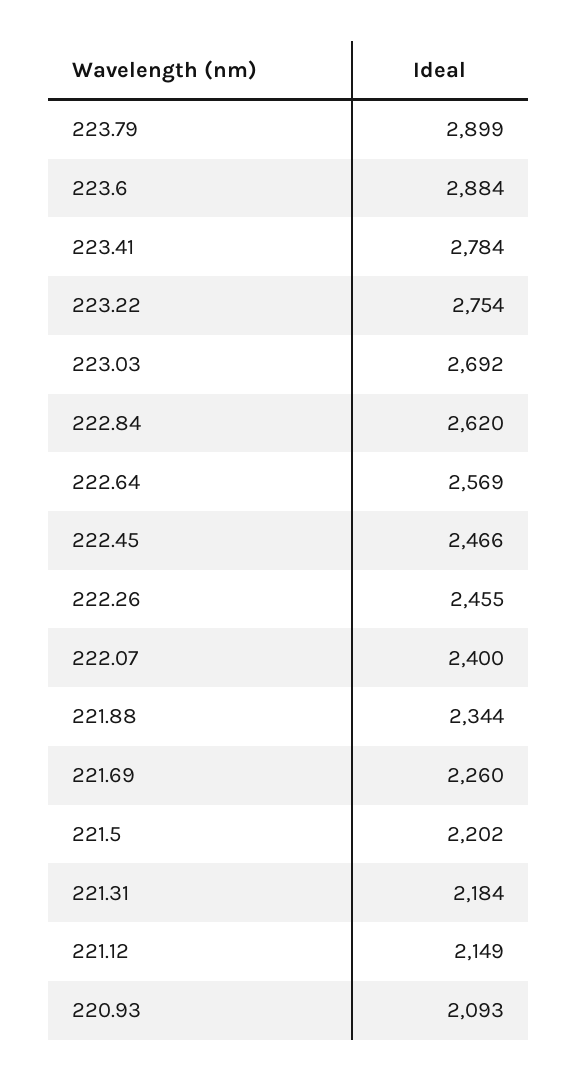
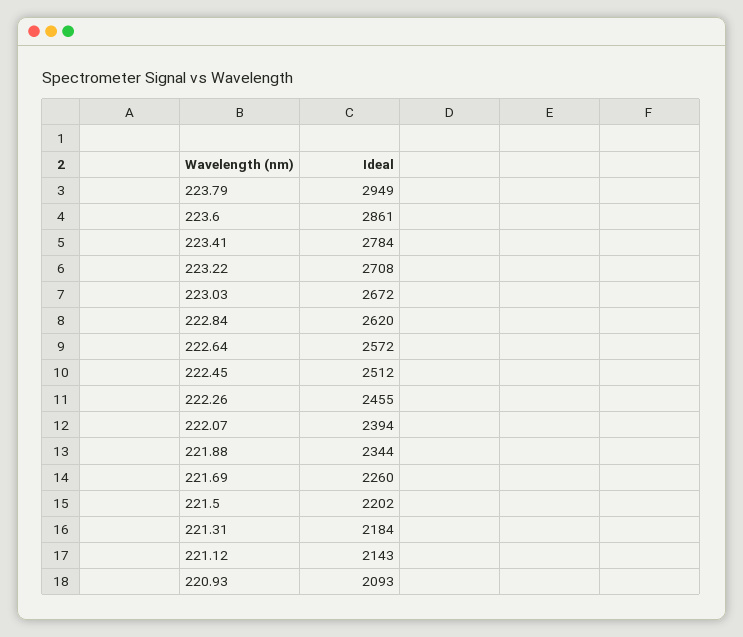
  {
-   "223.79": 2899,
+   "223.79": 2949,
-   "223.6": 2884,
+   "223.6": 2861,
    "223.41": 2784,
-   "223.22": 2754,
+   "223.22": 2708,
-   "223.03": 2692,
+   "223.03": 2672,
    "222.84": 2620,
-   "222.64": 2569,
+   "222.64": 2572,
-   "222.45": 2466,
+   "222.45": 2512,
    "222.26": 2455,
-   "222.07": 2400,
+   "222.07": 2394,
    "221.88": 2344,
    "221.69": 2260,
    "221.5": 2202,
    "221.31": 2184,
-   "221.12": 2149,
+   "221.12": 2143,
    "220.93": 2093
  }

